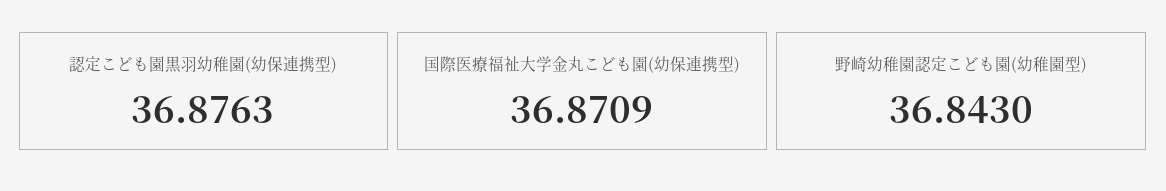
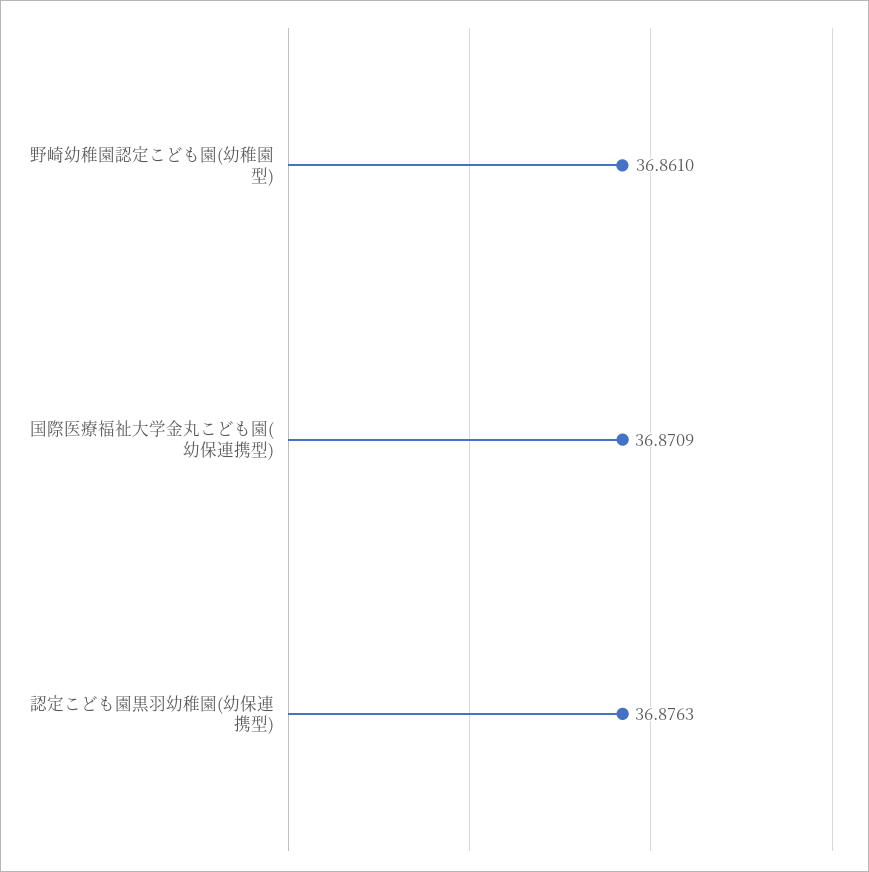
  {
    "認定こども園黒羽幼稚園(幼保連携型)": 36.8763,
    "国際医療福祉大学金丸こども園(幼保連携型)": 36.8709,
-   "野崎幼稚園認定こども園(幼稚園型)": 36.843
+   "野崎幼稚園認定こども園(幼稚園型)": 36.861
  }

